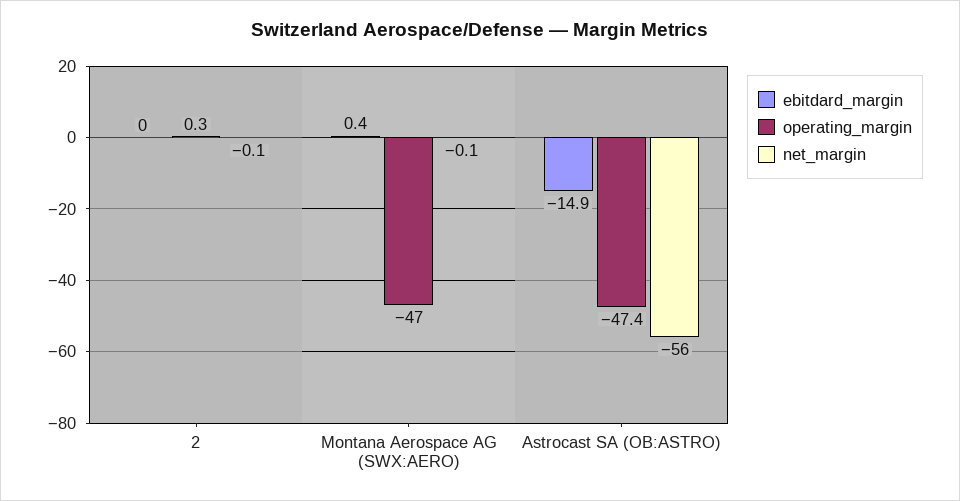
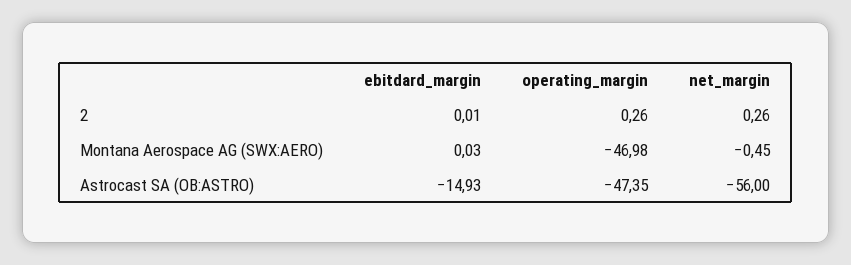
  {
    "ebitdard_margin": {
      "2": 0.01,
-     "Montana Aerospace AG (SWX:AERO)": 0.4,
+     "Montana Aerospace AG (SWX:AERO)": 0.03,
      "Astrocast SA (OB:ASTRO)": -14.93
    },
    "operating_margin": {
      "2": 0.26,
      "Montana Aerospace AG (SWX:AERO)": -46.98,
      "Astrocast SA (OB:ASTRO)": -47.35
    },
    "net_margin": {
-     "2": -0.1,
+     "2": 0.26,
-     "Montana Aerospace AG (SWX:AERO)": -0.1,
+     "Montana Aerospace AG (SWX:AERO)": -0.45,
      "Astrocast SA (OB:ASTRO)": -56
    }
  }

